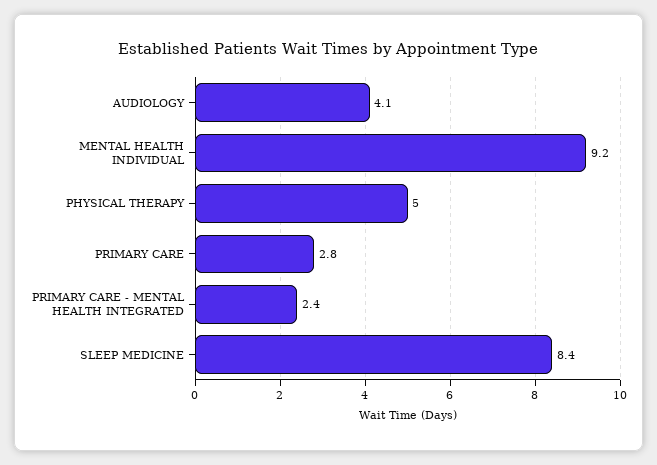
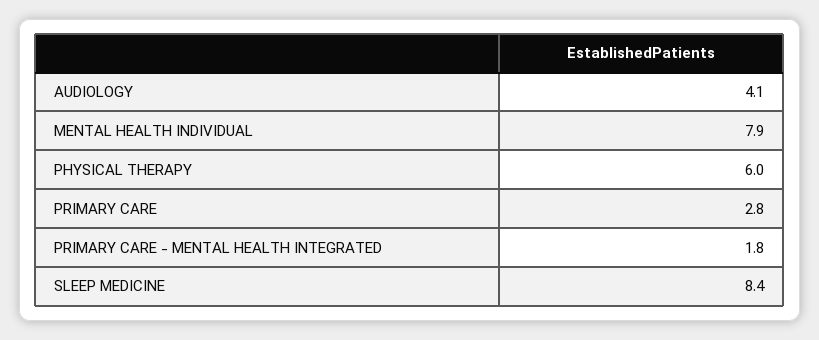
  {
    "AUDIOLOGY": 4.1,
-   "MENTAL HEALTH INDIVIDUAL": 9.2,
+   "MENTAL HEALTH INDIVIDUAL": 7.9,
-   "PHYSICAL THERAPY": 5,
+   "PHYSICAL THERAPY": 6,
    "PRIMARY CARE": 2.8,
-   "PRIMARY CARE - MENTAL HEALTH INTEGRATED": 2.4,
+   "PRIMARY CARE - MENTAL HEALTH INTEGRATED": 1.8,
    "SLEEP MEDICINE": 8.4
  }

